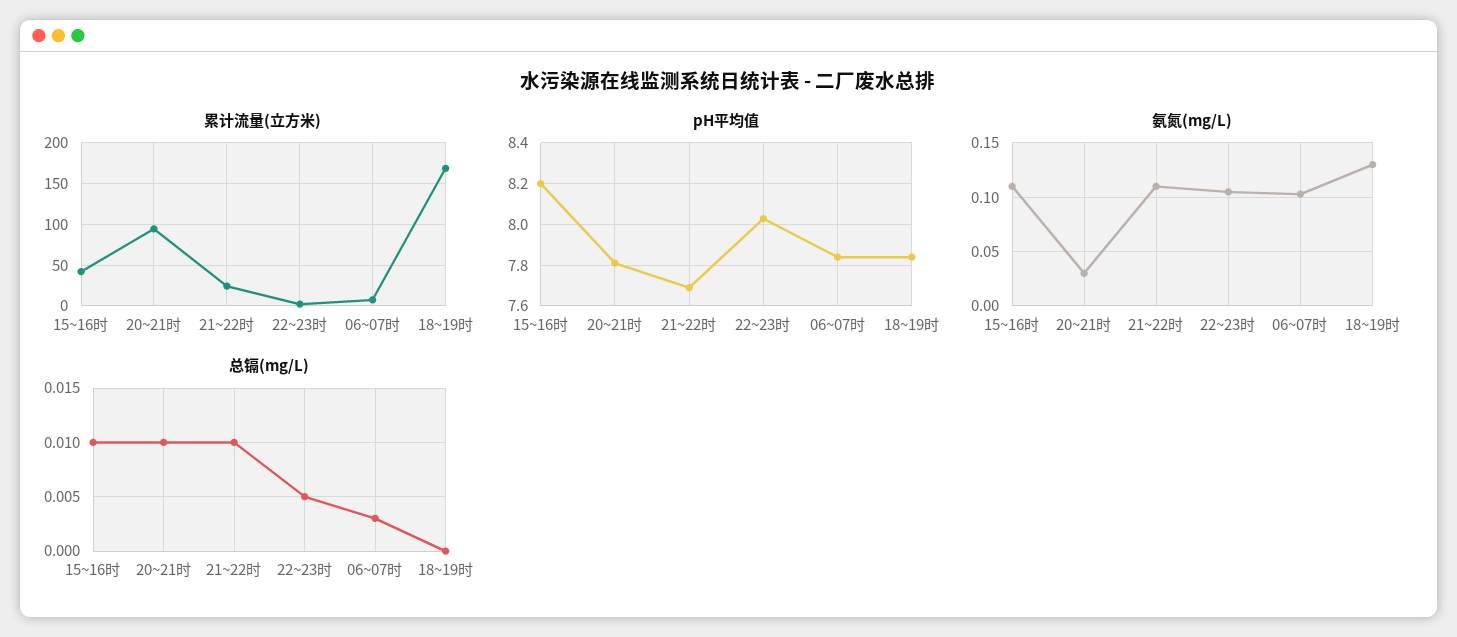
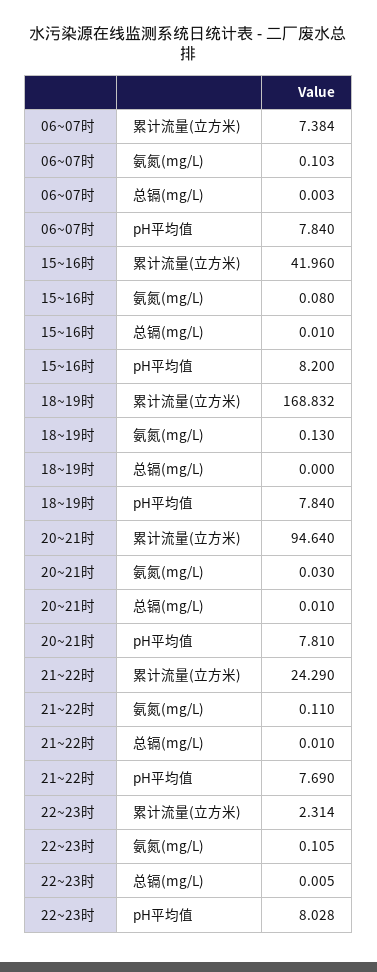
  {
    "累计流量(立方米)": {
      "15~16时": 41.96,
      "20~21时": 94.64,
      "21~22时": 24.29,
      "22~23时": 2.314,
      "06~07时": 7.384,
      "18~19时": 168.832
    },
    "pH平均值": {
      "15~16时": 8.2,
      "20~21时": 7.81,
      "21~22时": 7.69,
      "22~23时": 8.028,
      "06~07时": 7.84,
      "18~19时": 7.84
    },
    "氨氮(mg/L)": {
-     "15~16时": 0.11,
+     "15~16时": 0.08,
      "20~21时": 0.03,
      "21~22时": 0.11,
      "22~23时": 0.105,
      "06~07时": 0.103,
      "18~19时": 0.13
    },
    "总镉(mg/L)": {
      "15~16时": 0.01,
      "20~21时": 0.01,
      "21~22时": 0.01,
      "22~23时": 0.005,
      "06~07时": 0.003,
      "18~19时": 0
    }
  }

